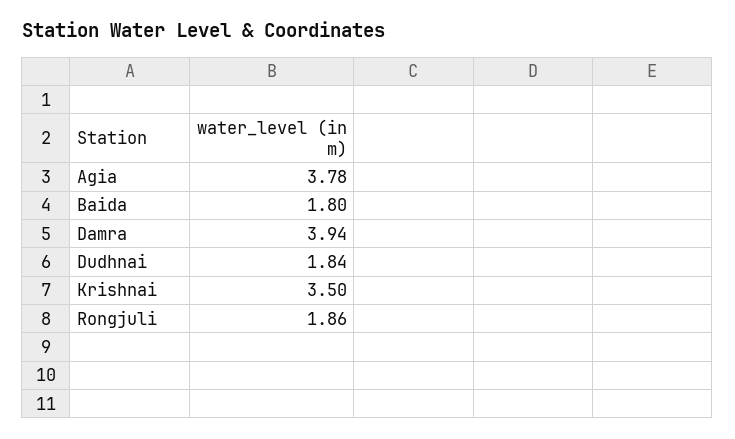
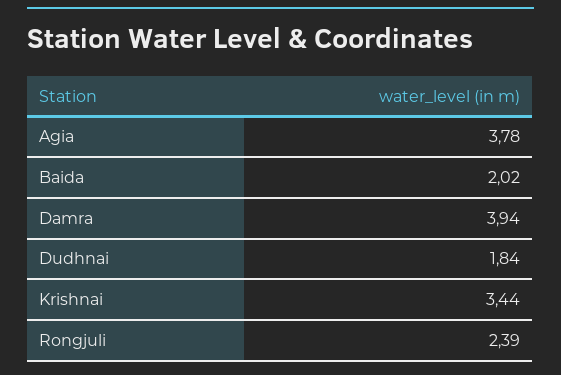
  {
    "Agia": 3.78,
-   "Baida": 1.8,
+   "Baida": 2.02,
    "Damra": 3.94,
    "Dudhnai": 1.84,
-   "Krishnai": 3.5,
+   "Krishnai": 3.44,
-   "Rongjuli": 1.86
+   "Rongjuli": 2.39
  }

